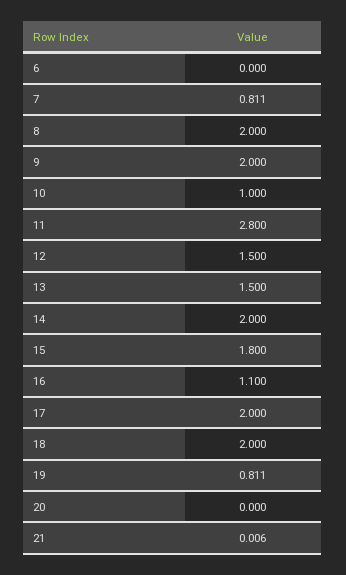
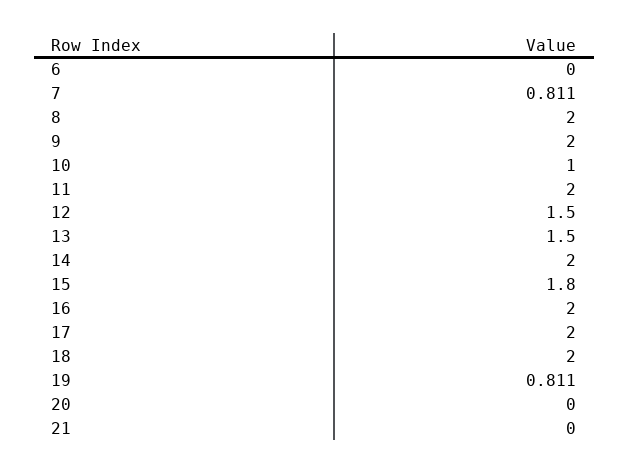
  {
    "6": 0,
    "7": 0.811,
    "8": 2,
    "9": 2,
    "10": 1,
-   "11": 2.8,
+   "11": 2,
    "12": 1.5,
    "13": 1.5,
    "14": 2,
    "15": 1.8,
-   "16": 1.1,
+   "16": 2,
    "17": 2,
    "18": 2,
    "19": 0.811,
    "20": 0,
-   "21": 0.006
+   "21": 0
  }

